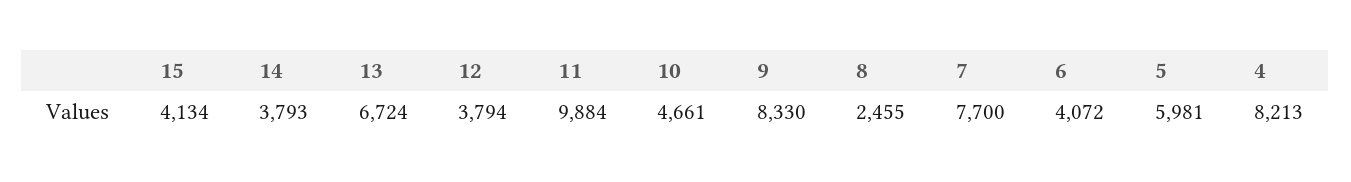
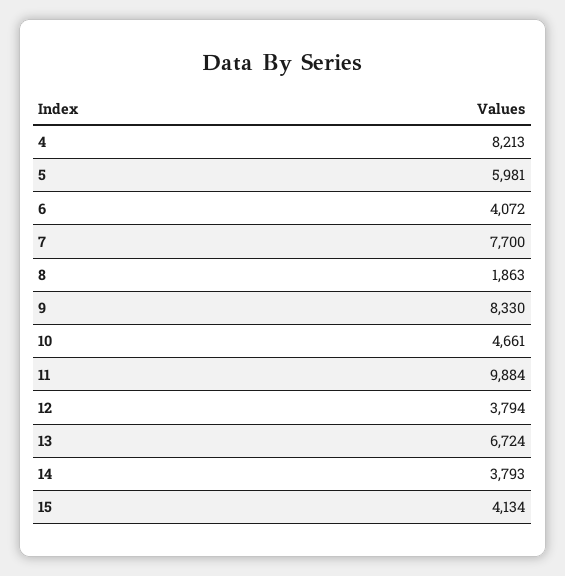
  {
    "15": 4134,
    "14": 3793,
    "13": 6724,
    "12": 3794,
    "11": 9884,
    "10": 4661,
    "9": 8330,
-   "8": 2455,
+   "8": 1863,
    "7": 7700,
    "6": 4072,
    "5": 5981,
    "4": 8213
  }

